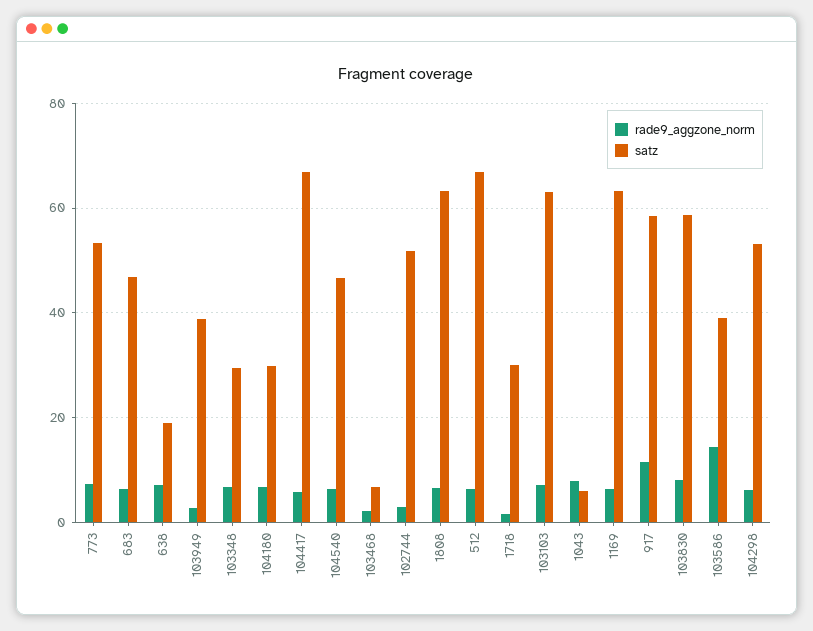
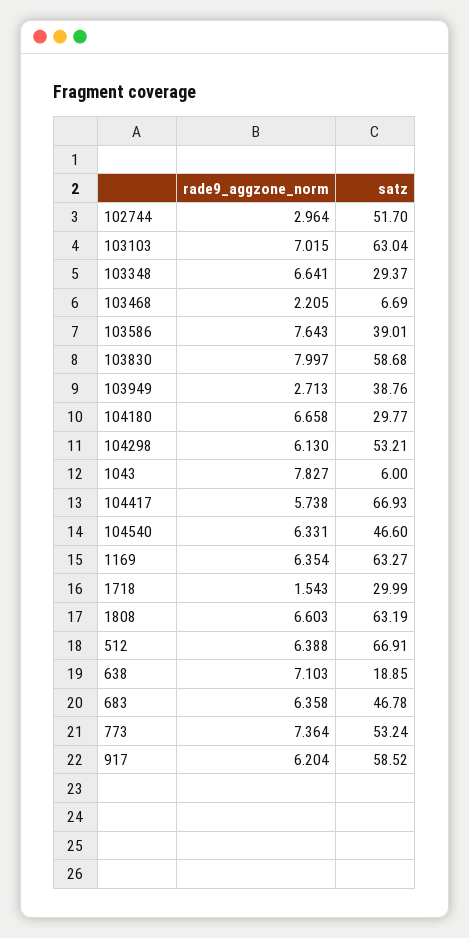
  {
    "rade9_aggzone_norm": {
      "773": 7.364,
      "683": 6.358,
      "638": 7.103,
      "103949": 2.713,
      "103348": 6.641,
      "104180": 6.658,
      "104417": 5.738,
      "104540": 6.331,
      "103468": 2.205,
      "102744": 2.964,
      "1808": 6.603,
      "512": 6.388,
      "1718": 1.543,
      "103103": 7.015,
      "1043": 7.827,
      "1169": 6.354,
-     "917": 12,
+     "917": 6.204,
      "103830": 7.997,
-     "103586": 14,
+     "103586": 7.643,
      "104298": 6.13
    },
    "satz": {
      "773": 53.24,
      "683": 46.78,
      "638": 18.85,
      "103949": 38.76,
      "103348": 29.37,
      "104180": 29.77,
      "104417": 66.93,
      "104540": 46.6,
      "103468": 6.69,
      "102744": 51.7,
      "1808": 63.19,
      "512": 66.91,
      "1718": 29.99,
      "103103": 63.04,
      "1043": 6,
      "1169": 63.27,
      "917": 58.52,
      "103830": 58.68,
      "103586": 39.01,
      "104298": 53.21
    }
  }

